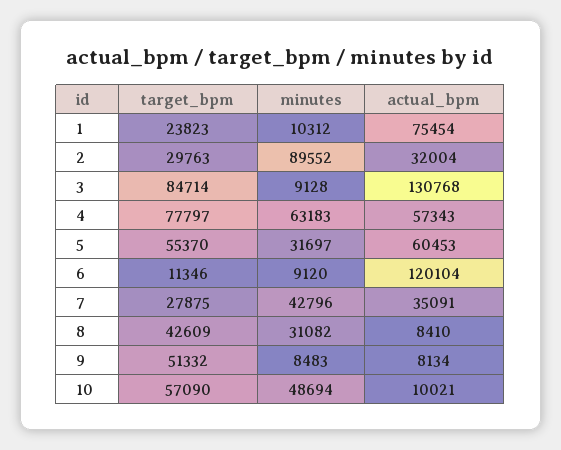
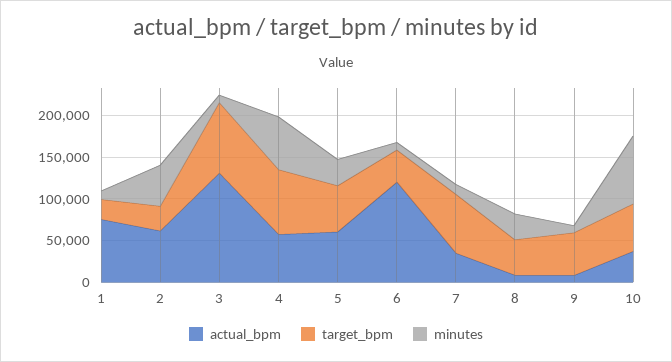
  {
    "target_bpm": {
      "1": 23823,
      "2": 29763,
      "3": 84714,
      "4": 77797,
      "5": 55370,
-     "6": 11346,
+     "6": 40000,
-     "7": 27875,
+     "7": 70000,
      "8": 42609,
      "9": 51332,
      "10": 57090
    },
    "minutes": {
      "1": 10312,
-     "2": 89552,
+     "2": 50000,
      "3": 9128,
      "4": 63183,
      "5": 31697,
      "6": 9120,
-     "7": 42796,
+     "7": 10000,
      "8": 31082,
      "9": 8483,
-     "10": 48694
+     "10": 80000
    },
    "actual_bpm": {
      "1": 75454,
-     "2": 32004,
+     "2": 60000,
      "3": 130768,
      "4": 57343,
      "5": 60453,
      "6": 120104,
      "7": 35091,
      "8": 8410,
      "9": 8134,
-     "10": 10021
+     "10": 40000
    }
  }

